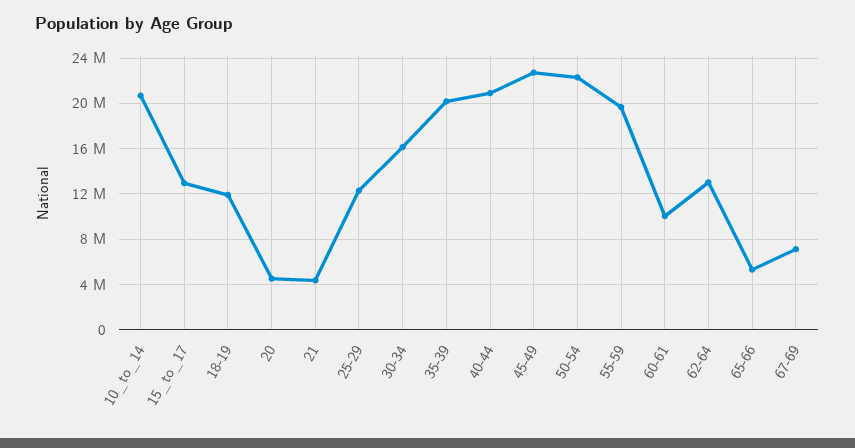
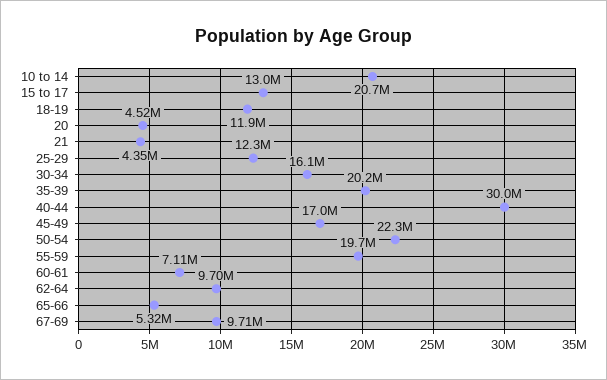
  {
    "10_to_14": 20700000,
    "15_to_17": 13000000,
    "18-19": 11900000,
    "20": 4520000,
    "21": 4350000,
    "25-29": 12300000,
    "30-34": 16100000,
    "35-39": 20200000,
-   "40-44": 21000000,
+   "40-44": 30000000,
-   "45-49": 23000000,
+   "45-49": 17000000,
    "50-54": 22300000,
    "55-59": 19700000,
-   "60-61": 10000000,
+   "60-61": 7110000,
-   "62-64": 13000000,
+   "62-64": 9700000,
    "65-66": 5320000,
-   "67-69": 7000000
+   "67-69": 9710000
  }

